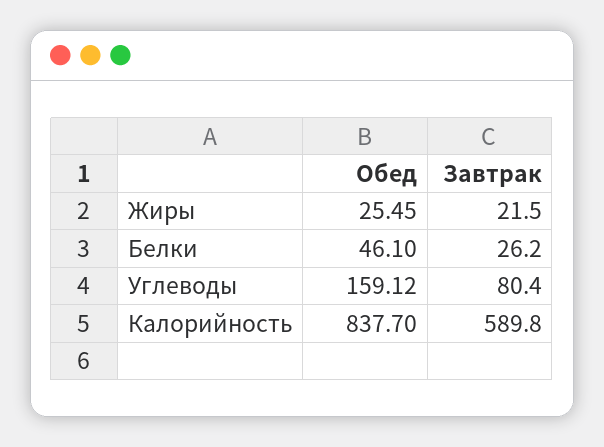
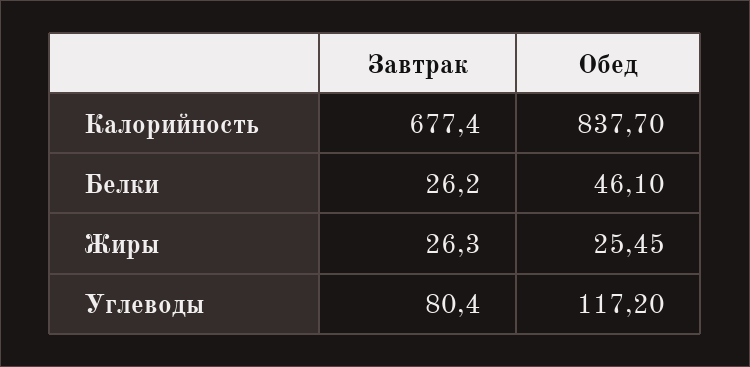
  {
    "Обед": {
      "Жиры": 25.45,
      "Белки": 46.1,
-     "Углеводы": 159.12,
+     "Углеводы": 117.2,
      "Калорийность": 837.7
    },
    "Завтрак": {
-     "Жиры": 21.5,
+     "Жиры": 26.3,
      "Белки": 26.2,
      "Углеводы": 80.4,
-     "Калорийность": 589.8
+     "Калорийность": 677.4
    }
  }

